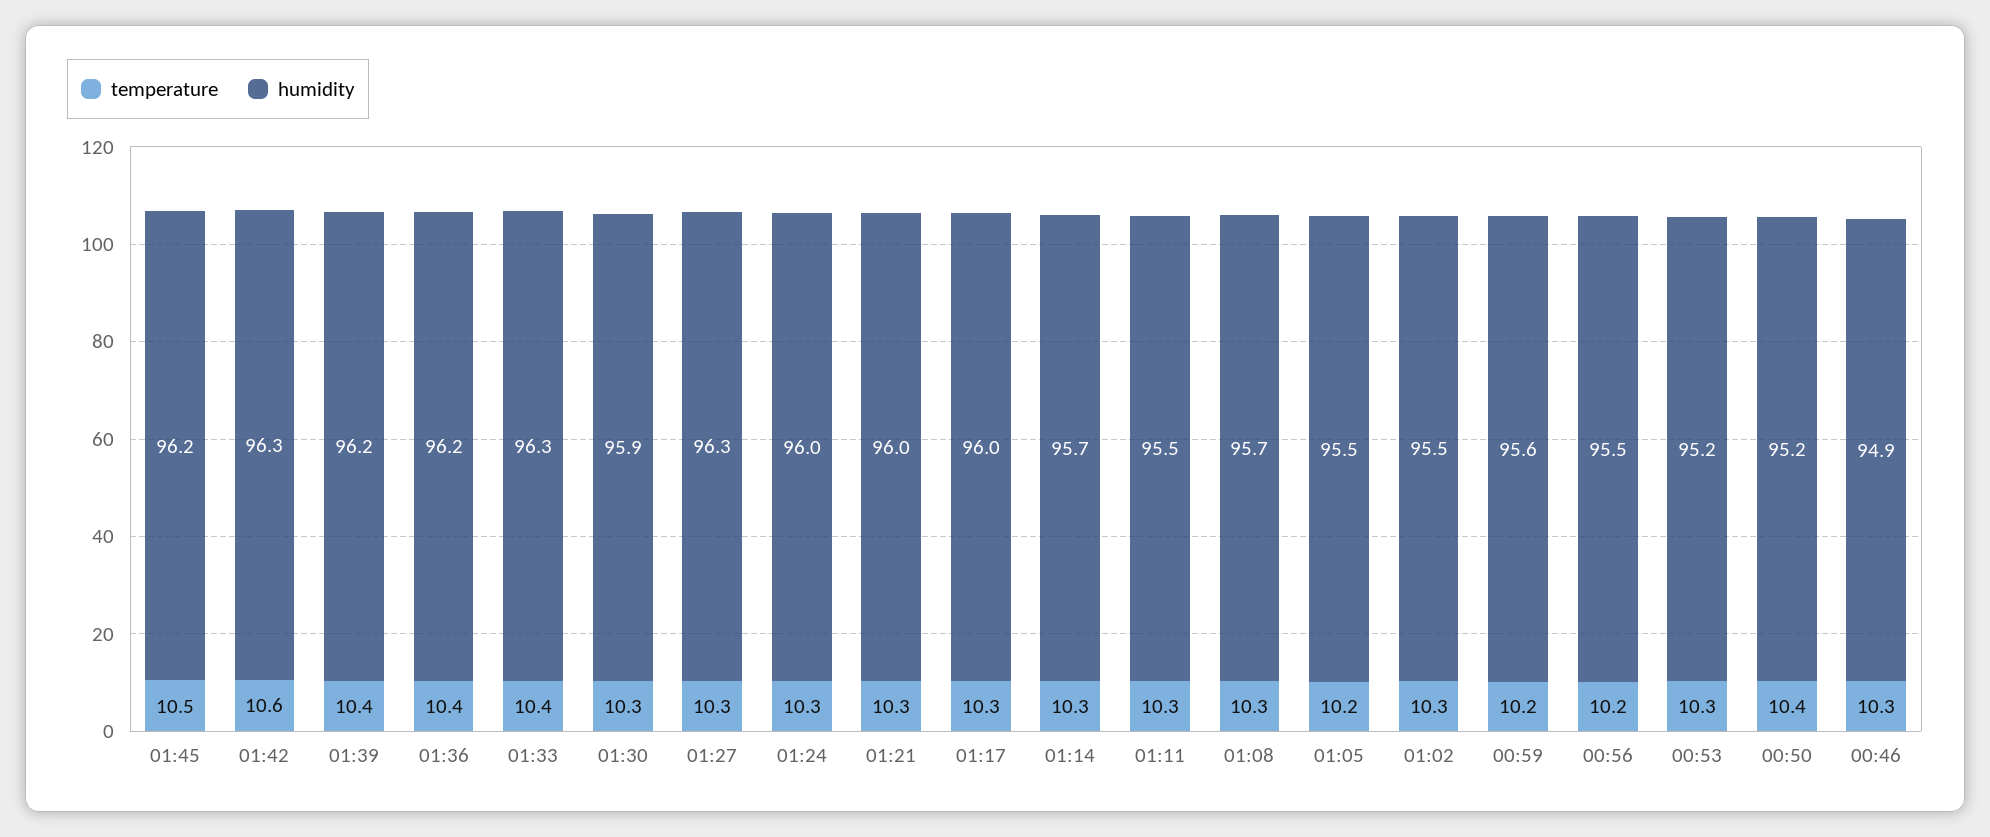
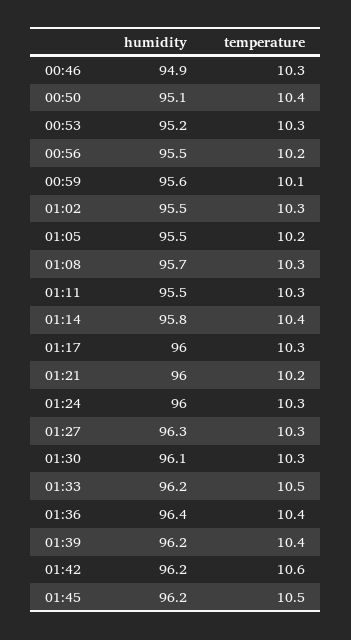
  {
    "temperature": {
      "01:45": 10.5,
      "01:42": 10.6,
      "01:39": 10.4,
      "01:36": 10.4,
-     "01:33": 10.4,
+     "01:33": 10.5,
      "01:30": 10.3,
      "01:27": 10.3,
      "01:24": 10.3,
-     "01:21": 10.3,
+     "01:21": 10.2,
      "01:17": 10.3,
-     "01:14": 10.3,
+     "01:14": 10.4,
      "01:11": 10.3,
      "01:08": 10.3,
      "01:05": 10.2,
      "01:02": 10.3,
-     "00:59": 10.2,
+     "00:59": 10.1,
      "00:56": 10.2,
      "00:53": 10.3,
      "00:50": 10.4,
      "00:46": 10.3
    },
    "humidity": {
      "01:45": 96.2,
-     "01:42": 96.3,
+     "01:42": 96.2,
      "01:39": 96.2,
-     "01:36": 96.2,
+     "01:36": 96.4,
-     "01:33": 96.3,
+     "01:33": 96.2,
-     "01:30": 95.9,
+     "01:30": 96.1,
      "01:27": 96.3,
      "01:24": 96,
      "01:21": 96,
      "01:17": 96,
-     "01:14": 95.7,
+     "01:14": 95.8,
      "01:11": 95.5,
      "01:08": 95.7,
      "01:05": 95.5,
      "01:02": 95.5,
      "00:59": 95.6,
      "00:56": 95.5,
      "00:53": 95.2,
-     "00:50": 95.2,
+     "00:50": 95.1,
      "00:46": 94.9
    }
  }

